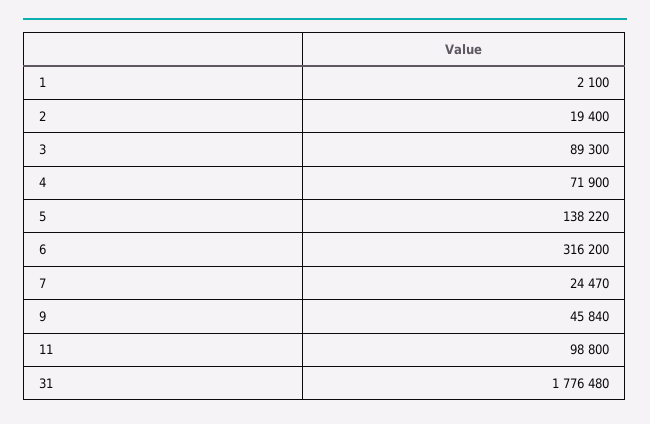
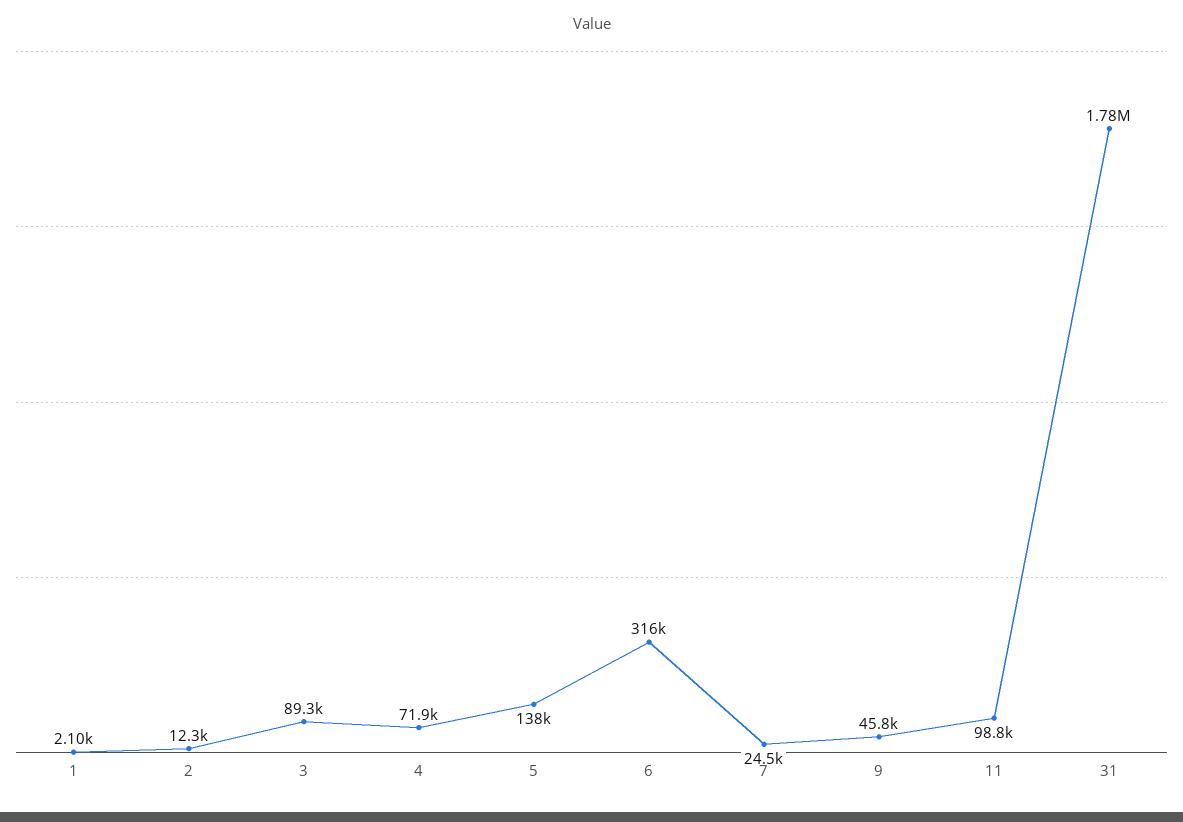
  {
    "1": 2100,
-   "2": 19400,
+   "2": 12300,
    "3": 89300,
    "4": 71900,
    "5": 138220,
    "6": 316200,
    "7": 24470,
    "9": 45840,
    "11": 98800,
    "31": 1776480
  }

